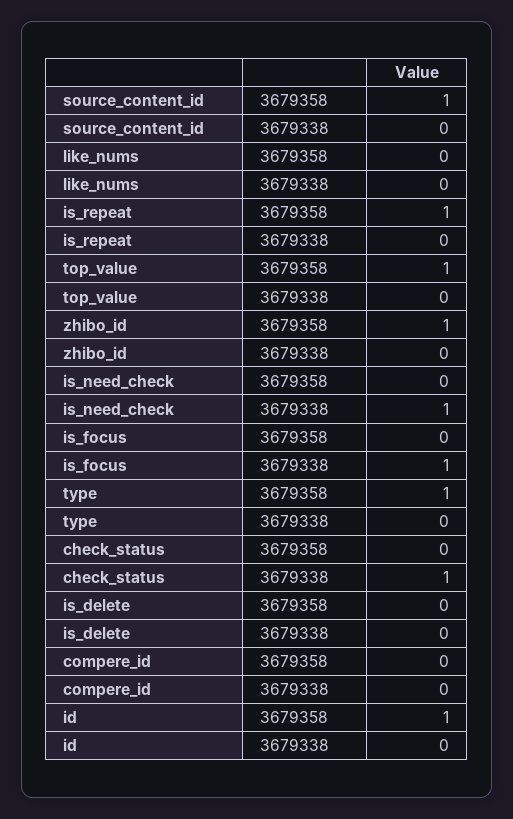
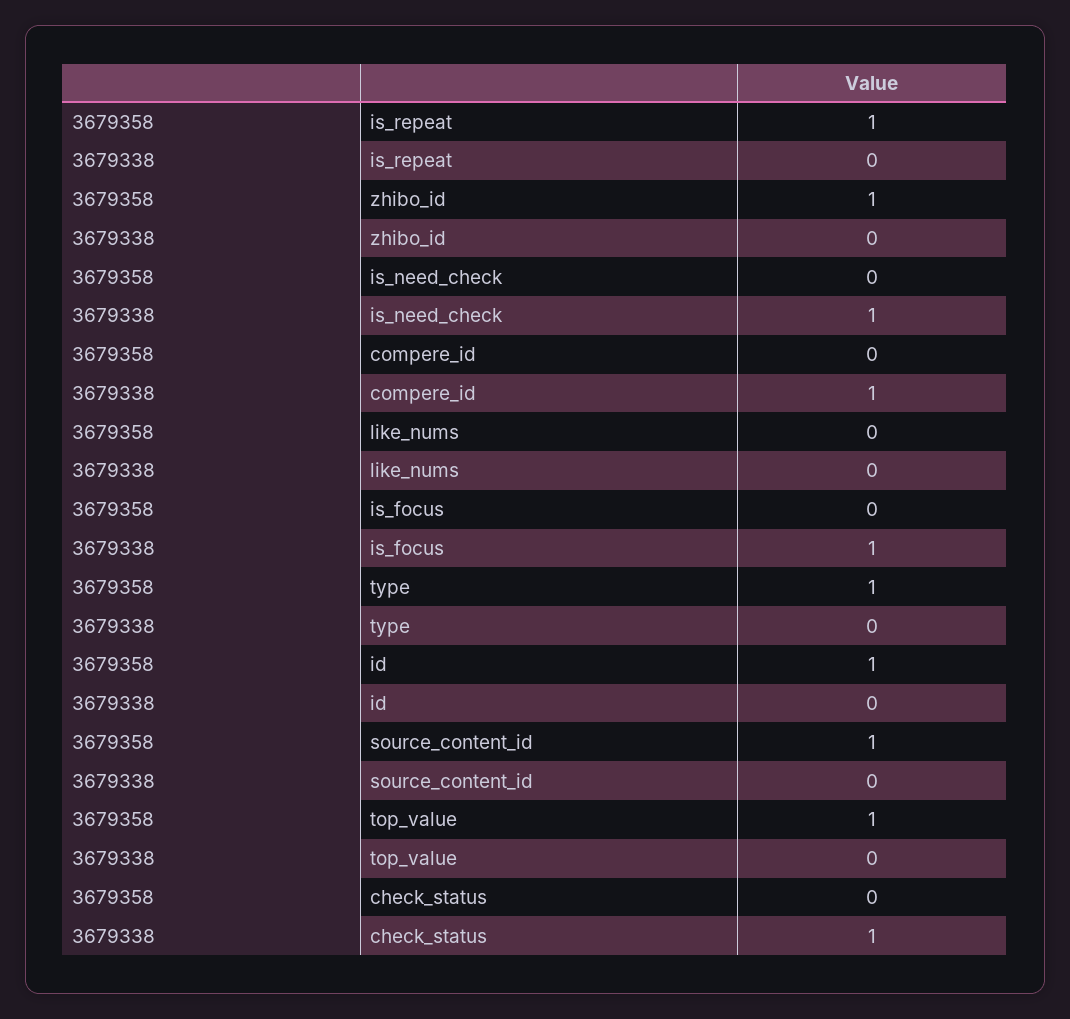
  {
    "source_content_id": {
      "3679358": 1,
      "3679338": 0
    },
    "like_nums": {
      "3679358": 0,
      "3679338": 0
    },
    "is_repeat": {
      "3679358": 1,
      "3679338": 0
    },
    "top_value": {
      "3679358": 1,
      "3679338": 0
    },
    "zhibo_id": {
      "3679358": 1,
      "3679338": 0
    },
    "is_need_check": {
      "3679358": 0,
      "3679338": 1
    },
    "is_focus": {
      "3679358": 0,
      "3679338": 1
    },
    "type": {
      "3679358": 1,
      "3679338": 0
    },
    "check_status": {
      "3679358": 0,
      "3679338": 1
    },
-   "is_delete": {
-     "3679358": 0,
-     "3679338": 0
-   },
    "compere_id": {
      "3679358": 0,
-     "3679338": 0
+     "3679338": 1
    },
    "id": {
      "3679358": 1,
      "3679338": 0
    }
  }

